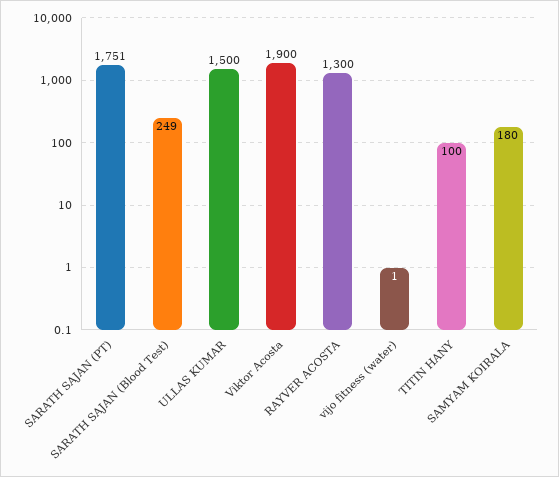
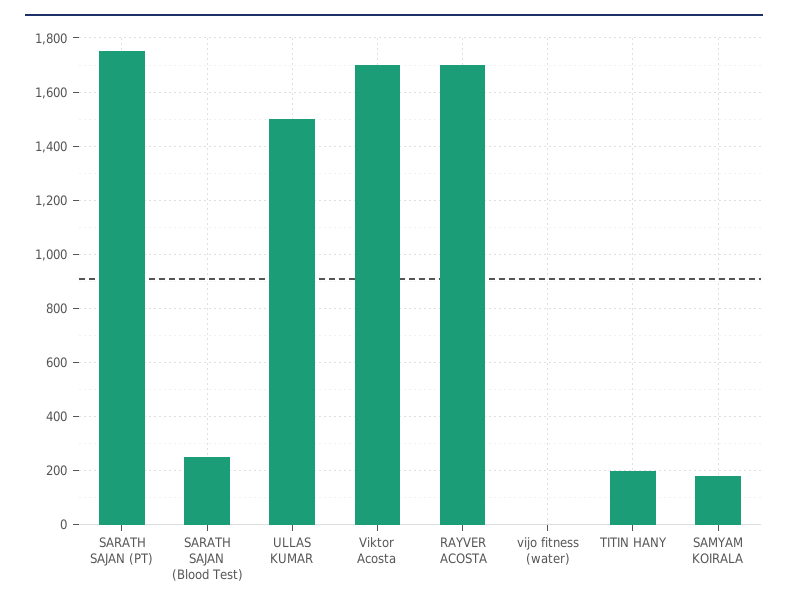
  {
    "SARATH SAJAN (PT)": 1751,
    "SARATH SAJAN (Blood Test)": 249,
    "ULLAS KUMAR": 1500,
-   "Viktor Acosta": 1900,
+   "Viktor Acosta": 1700,
-   "RAYVER ACOSTA": 1300,
+   "RAYVER ACOSTA": 1700,
    "vijo fitness (water)": 1,
-   "TITIN HANY": 100,
+   "TITIN HANY": 200,
    "SAMYAM KOIRALA": 180
  }

